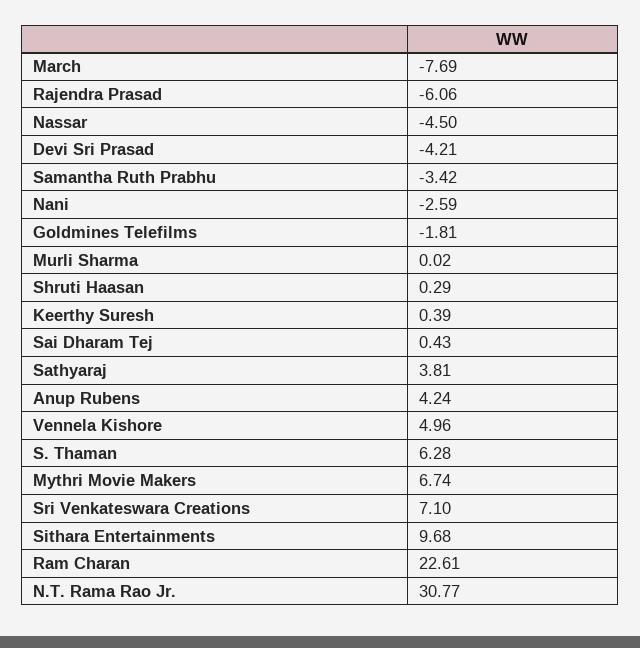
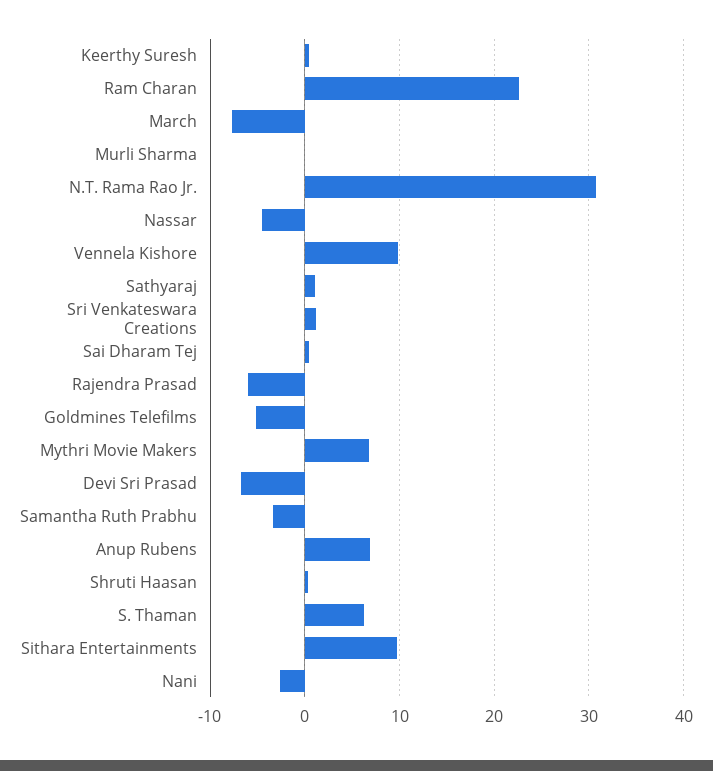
  {
    "March": -7.69,
    "Rajendra Prasad": -6.06,
    "Nassar": -4.5,
-   "Devi Sri Prasad": -4.21,
+   "Devi Sri Prasad": -7,
    "Samantha Ruth Prabhu": -3.42,
    "Nani": -2.59,
-   "Goldmines Telefilms": -1.81,
+   "Goldmines Telefilms": -5,
    "Murli Sharma": 0.02,
    "Shruti Haasan": 0.29,
    "Keerthy Suresh": 0.39,
    "Sai Dharam Tej": 0.43,
-   "Sathyaraj": 3.81,
+   "Sathyaraj": 1,
-   "Anup Rubens": 4.24,
+   "Anup Rubens": 7,
-   "Vennela Kishore": 4.96,
+   "Vennela Kishore": 10,
    "S. Thaman": 6.28,
    "Mythri Movie Makers": 6.74,
-   "Sri Venkateswara Creations": 7.1,
+   "Sri Venkateswara Creations": 1,
    "Sithara Entertainments": 9.68,
    "Ram Charan": 22.61,
    "N.T. Rama Rao Jr.": 30.77
  }

